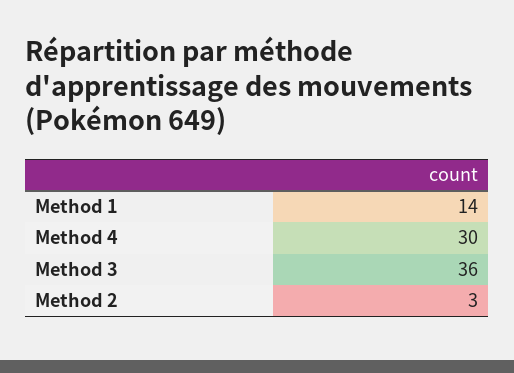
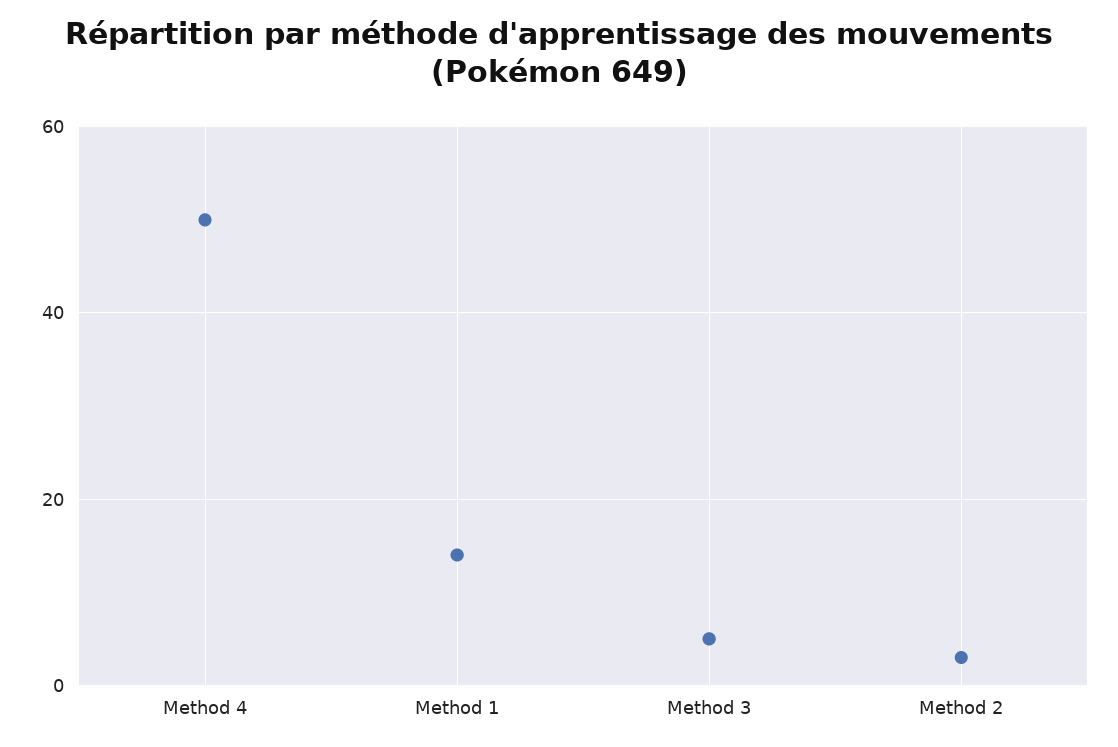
  {
    "Method 1": 14,
-   "Method 4": 30,
+   "Method 4": 50,
-   "Method 3": 36,
+   "Method 3": 5,
    "Method 2": 3
  }

